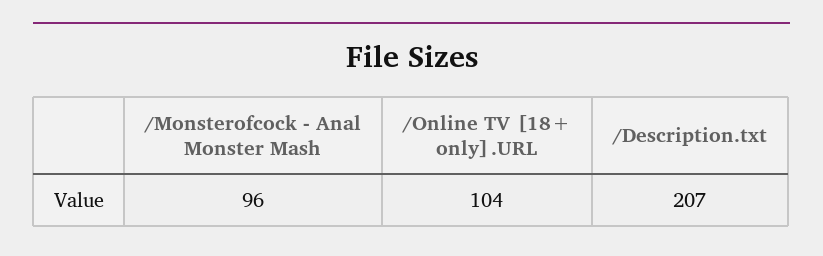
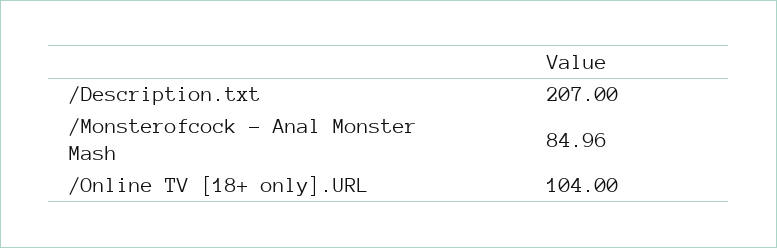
  {
-   "/Monsterofcock - Anal Monster Mash": 96,
+   "/Monsterofcock - Anal Monster Mash": 84.96,
    "/Online TV [18+ only].URL": 104,
    "/Description.txt": 207
  }

